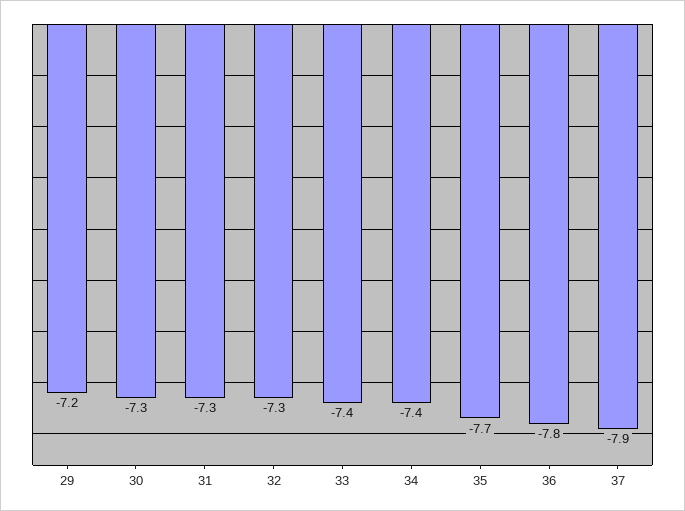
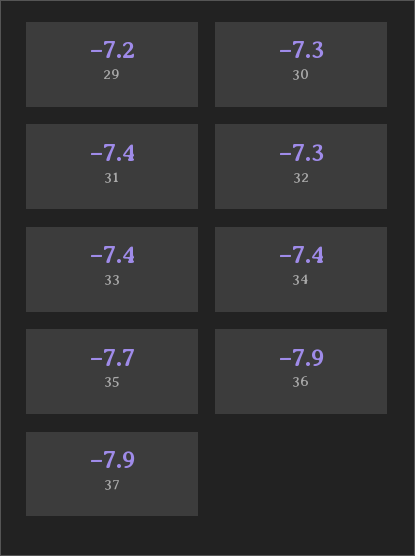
  {
    "29": -7.2,
    "30": -7.3,
-   "31": -7.3,
+   "31": -7.4,
    "32": -7.3,
    "33": -7.4,
    "34": -7.4,
    "35": -7.7,
-   "36": -7.8,
+   "36": -7.9,
    "37": -7.9
  }

